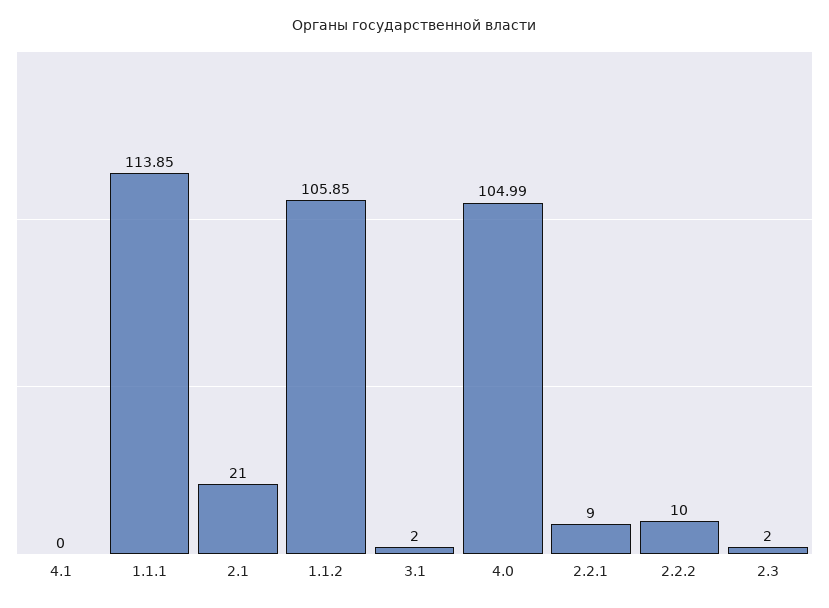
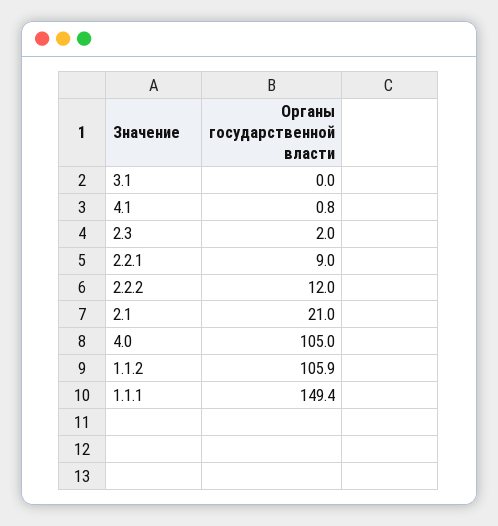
  {
-   "4.1": 0,
+   "4.1": 0.8,
-   "1.1.1": 113.85,
+   "1.1.1": 149.4,
    "2.1": 21,
    "1.1.2": 105.85,
-   "3.1": 2,
+   "3.1": 0,
    "4.0": 104.99,
    "2.2.1": 9,
-   "2.2.2": 10,
+   "2.2.2": 12,
    "2.3": 2
  }

